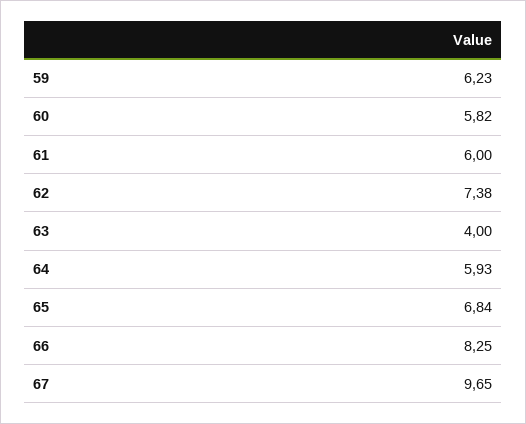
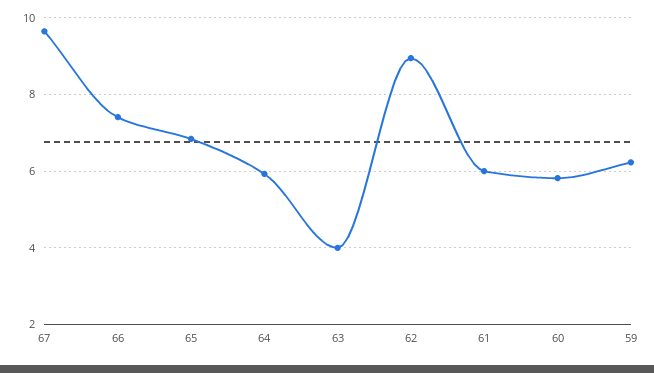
  {
    "59": 6.23,
    "60": 5.82,
    "61": 6,
-   "62": 7.38,
+   "62": 9,
    "63": 4,
    "64": 5.93,
    "65": 6.84,
-   "66": 8.25,
+   "66": 7.4,
    "67": 9.65
  }

